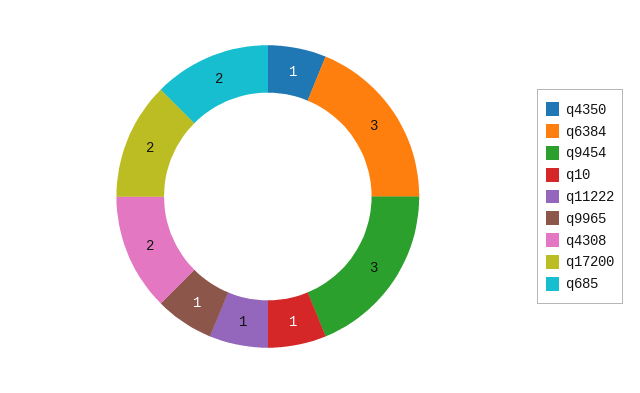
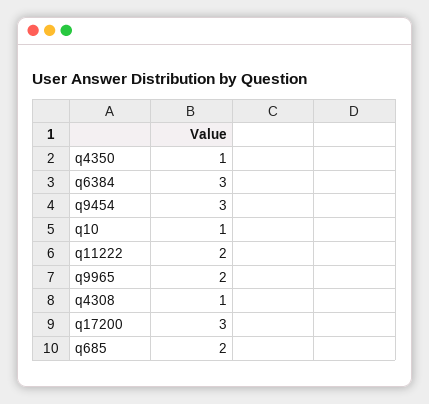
  {
    "q4350": 1,
    "q6384": 3,
    "q9454": 3,
    "q10": 1,
-   "q11222": 1,
+   "q11222": 2,
-   "q9965": 1,
+   "q9965": 2,
-   "q4308": 2,
+   "q4308": 1,
-   "q17200": 2,
+   "q17200": 3,
    "q685": 2
  }

